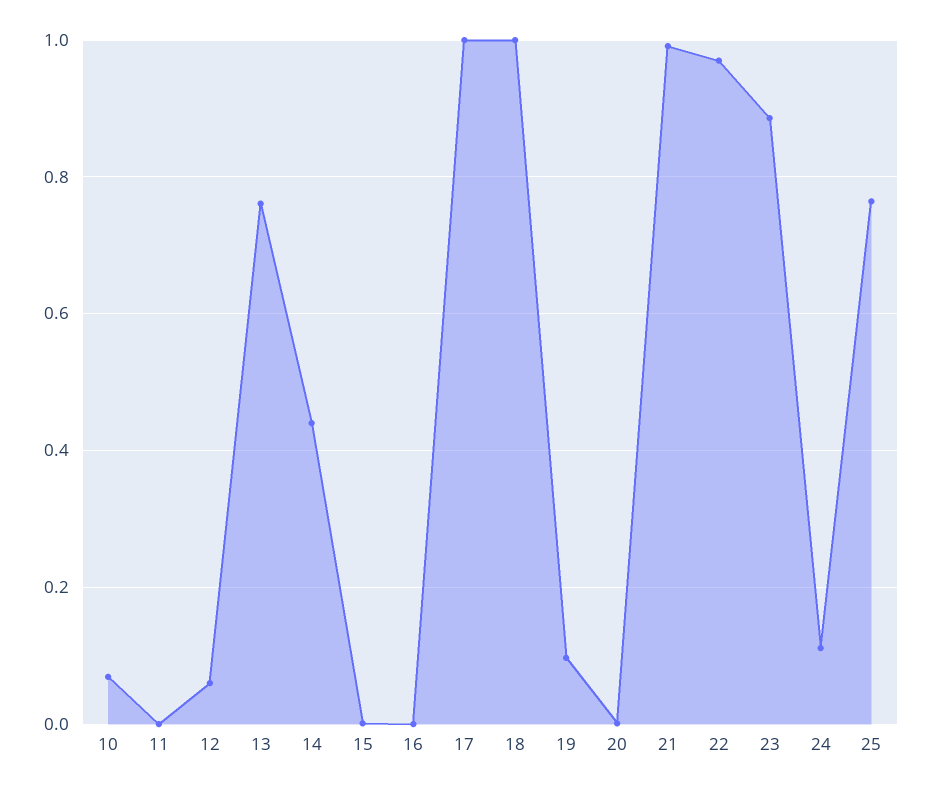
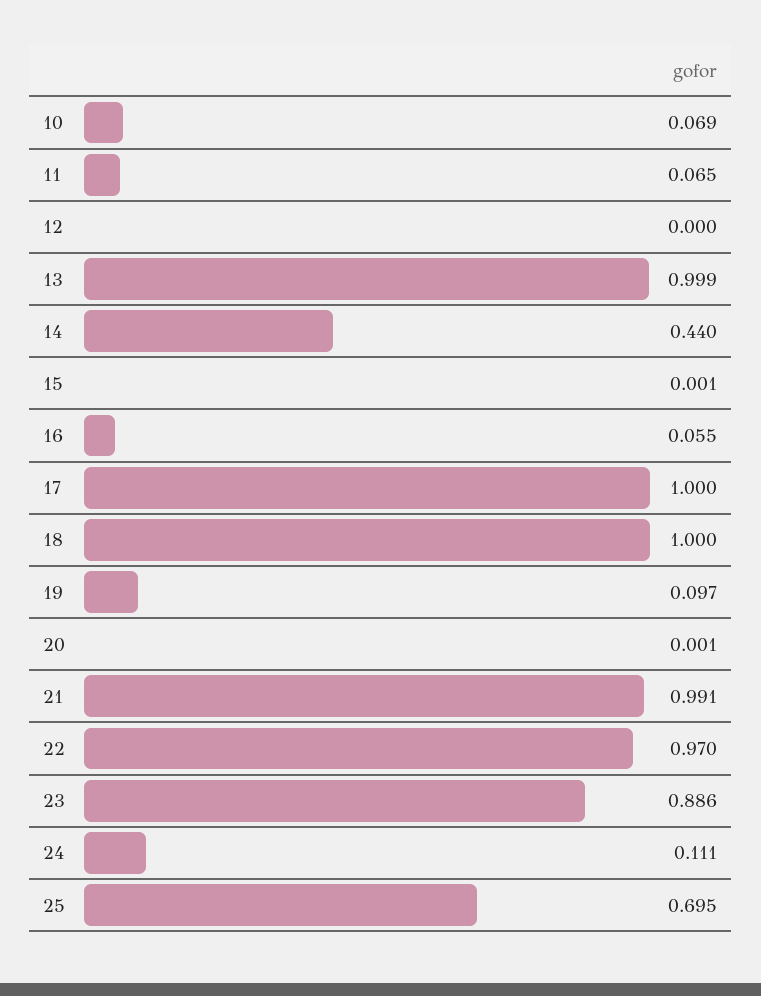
  {
    "10": 0.069,
-   "11": 0,
+   "11": 0.065,
-   "12": 0.06,
+   "12": 0,
-   "13": 0.76,
+   "13": 0.999,
    "14": 0.44,
    "15": 0.001,
-   "16": 0,
+   "16": 0.055,
    "17": 1,
    "18": 1,
    "19": 0.097,
    "20": 0.001,
    "21": 0.991,
    "22": 0.97,
    "23": 0.886,
    "24": 0.111,
-   "25": 0.76
+   "25": 0.695
  }

